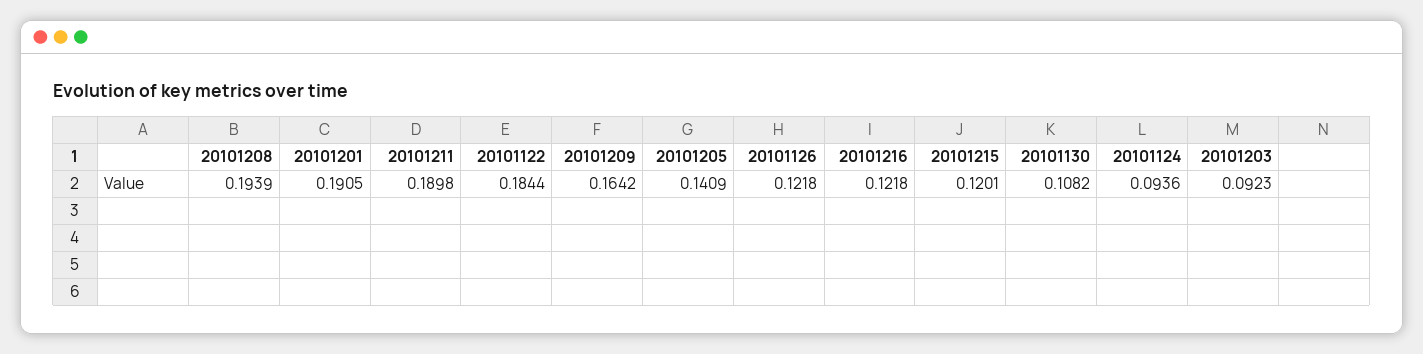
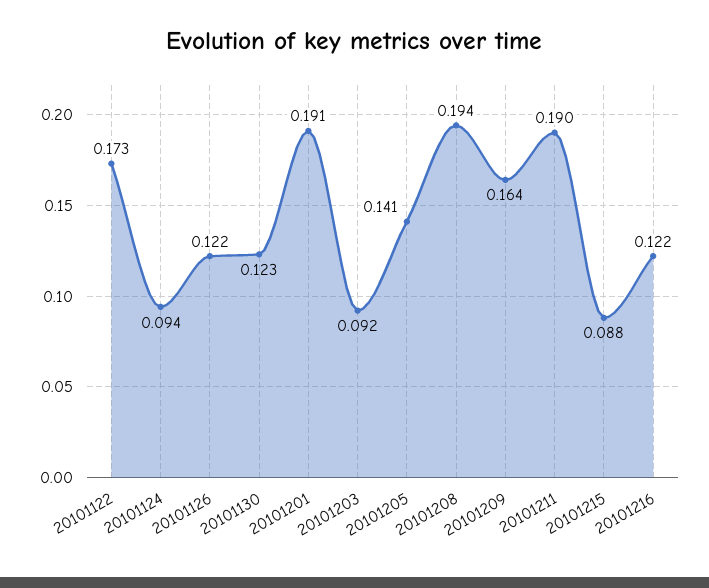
  {
    "20101208": 0.1939,
    "20101201": 0.1905,
    "20101211": 0.1898,
-   "20101122": 0.1844,
+   "20101122": 0.173,
    "20101209": 0.1642,
    "20101205": 0.1409,
    "20101126": 0.1218,
    "20101216": 0.1218,
-   "20101215": 0.1201,
+   "20101215": 0.088,
-   "20101130": 0.1082,
+   "20101130": 0.123,
    "20101124": 0.0936,
    "20101203": 0.0923
  }

